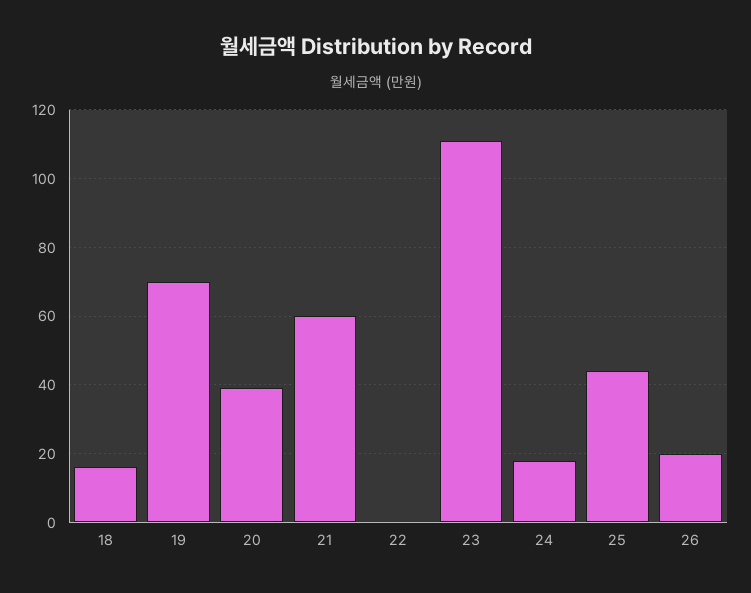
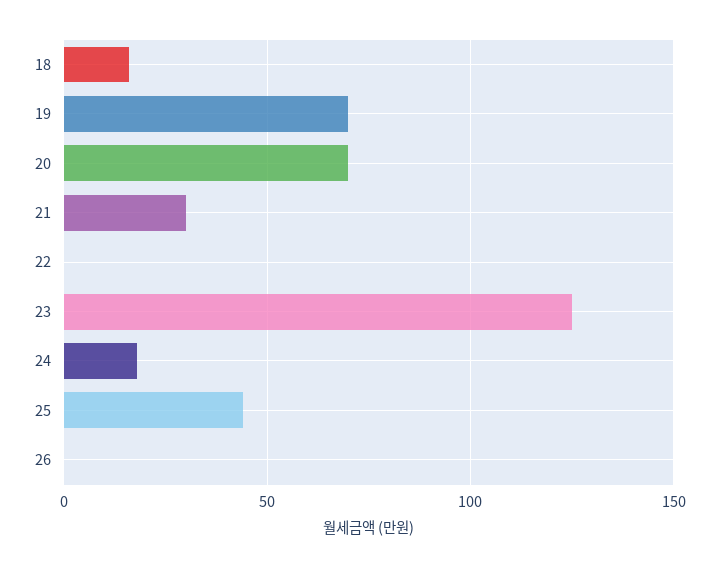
  {
    "18": 15,
    "19": 70,
-   "20": 40,
+   "20": 70,
-   "21": 60,
+   "21": 30,
    "22": 0,
-   "23": 110,
+   "23": 125,
    "24": 20,
    "25": 45,
-   "26": 20
+   "26": 0
  }

